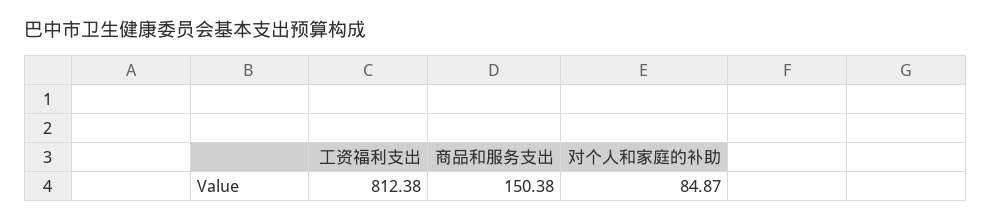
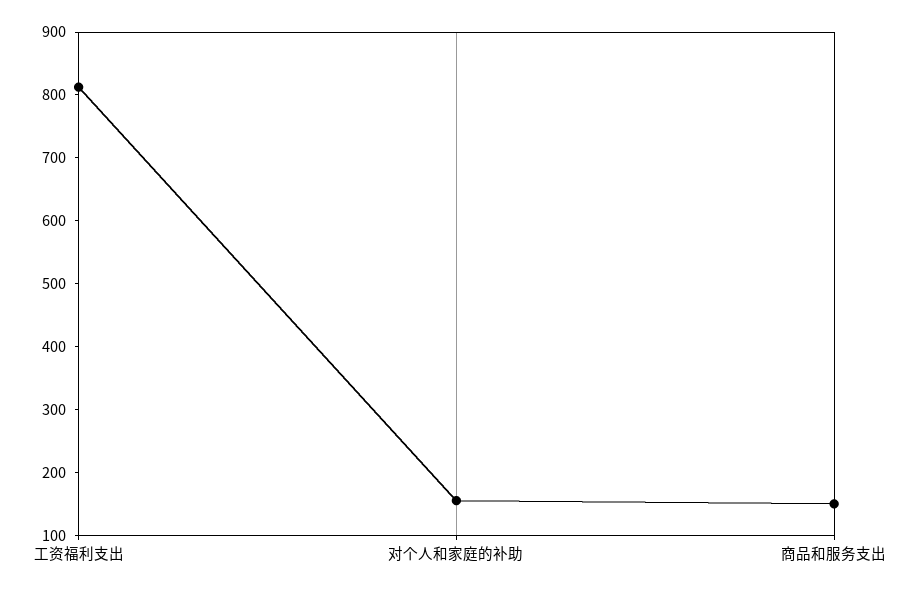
  {
    "工资福利支出": 812.38,
    "商品和服务支出": 150.38,
-   "对个人和家庭的补助": 84.87
+   "对个人和家庭的补助": 160
  }

